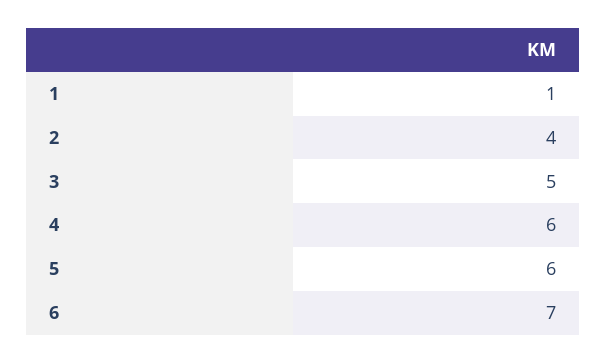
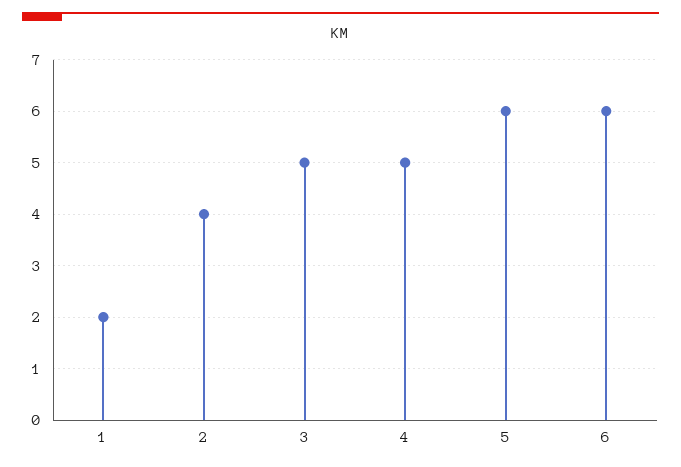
  {
-   "1": 1,
+   "1": 2,
    "2": 4,
    "3": 5,
-   "4": 6,
+   "4": 5,
    "5": 6,
-   "6": 7
+   "6": 6
  }

